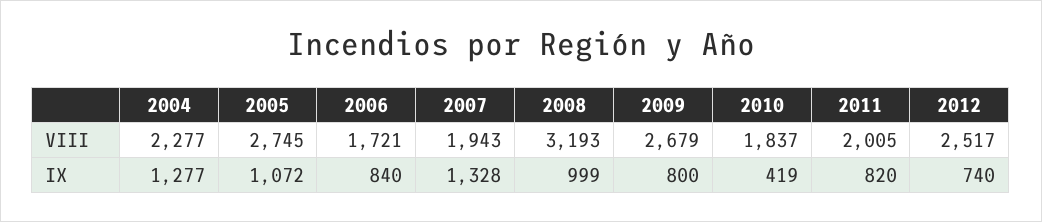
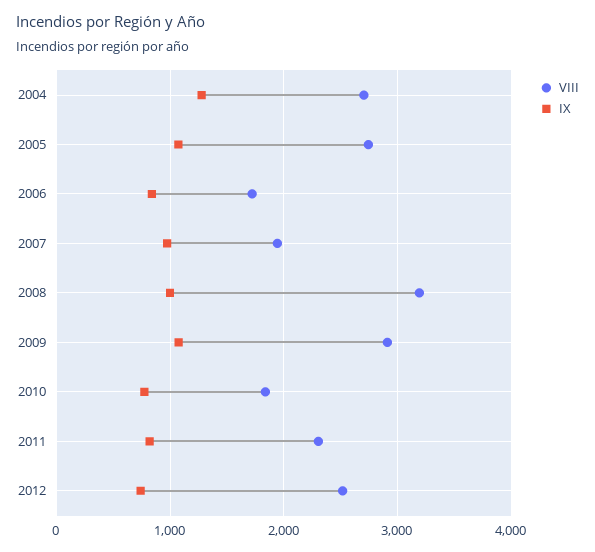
  {
    "VIII": {
-     "2004": 2277,
+     "2004": 2700,
      "2005": 2745,
      "2006": 1721,
      "2007": 1943,
      "2008": 3193,
-     "2009": 2679,
+     "2009": 2900,
      "2010": 1837,
-     "2011": 2005,
+     "2011": 2300,
      "2012": 2517
    },
    "IX": {
      "2004": 1277,
      "2005": 1072,
      "2006": 840,
-     "2007": 1328,
+     "2007": 1000,
      "2008": 999,
-     "2009": 800,
+     "2009": 1100,
-     "2010": 419,
+     "2010": 800,
      "2011": 820,
      "2012": 740
    }
  }

